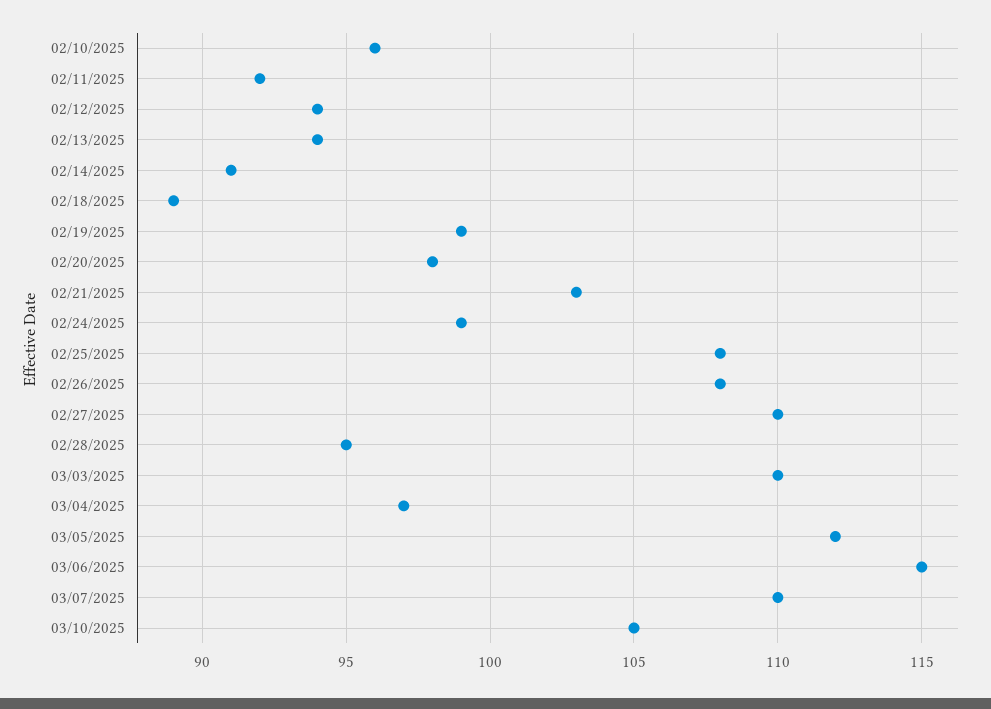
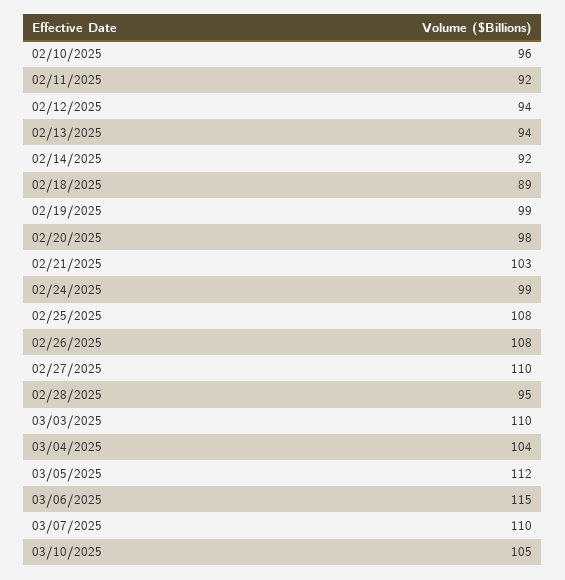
  {
    "02/10/2025": 96,
    "02/11/2025": 92,
    "02/12/2025": 94,
    "02/13/2025": 94,
-   "02/14/2025": 91,
+   "02/14/2025": 92,
    "02/18/2025": 89,
    "02/19/2025": 99,
    "02/20/2025": 98,
    "02/21/2025": 103,
    "02/24/2025": 99,
    "02/25/2025": 108,
    "02/26/2025": 108,
    "02/27/2025": 110,
    "02/28/2025": 95,
    "03/03/2025": 110,
-   "03/04/2025": 97,
+   "03/04/2025": 104,
    "03/05/2025": 112,
    "03/06/2025": 115,
    "03/07/2025": 110,
    "03/10/2025": 105
  }

